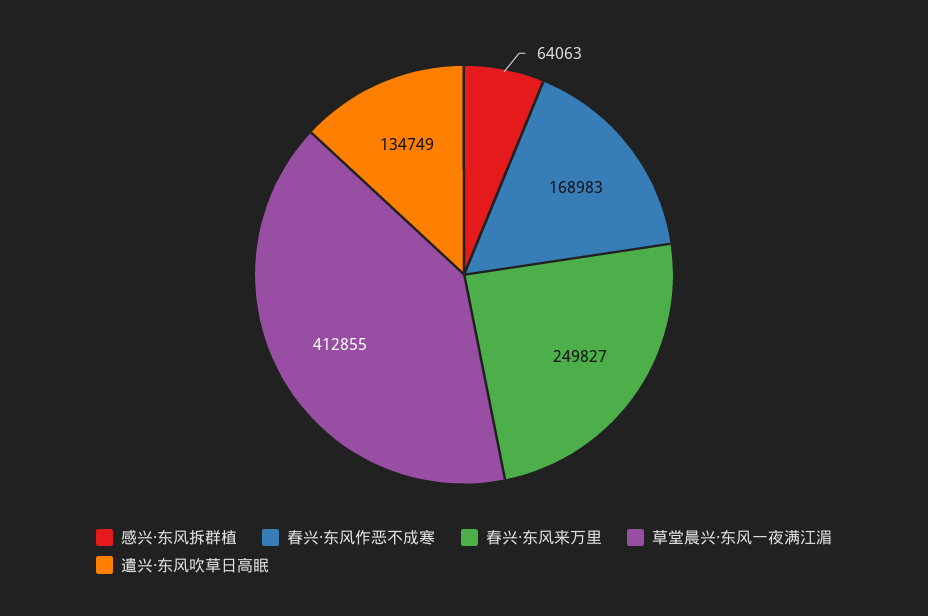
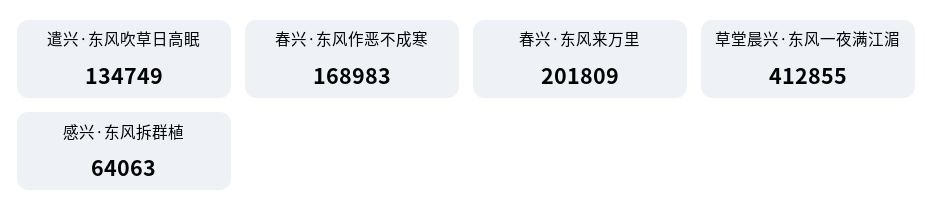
  {
    "感兴·东风拆群植": 64063,
    "春兴·东风作恶不成寒": 168983,
-   "春兴·东风来万里": 249827,
+   "春兴·东风来万里": 201809,
    "草堂晨兴·东风一夜满江湄": 412855,
    "遣兴·东风吹草日高眠": 134749
  }

